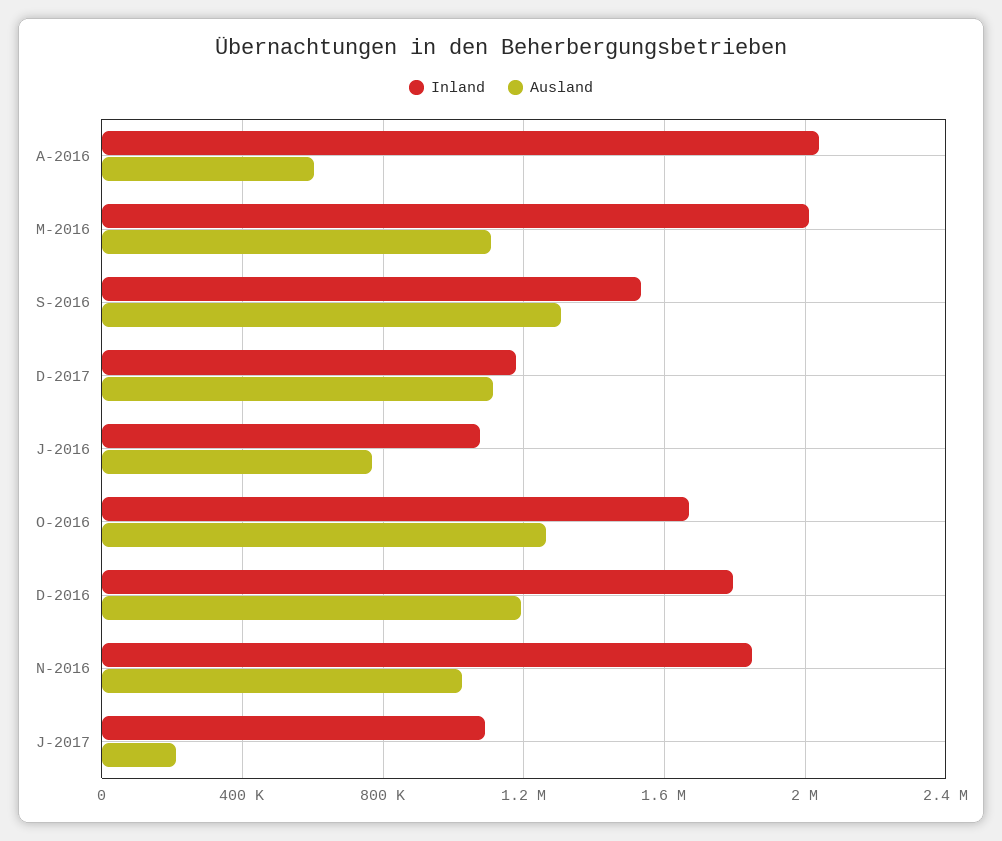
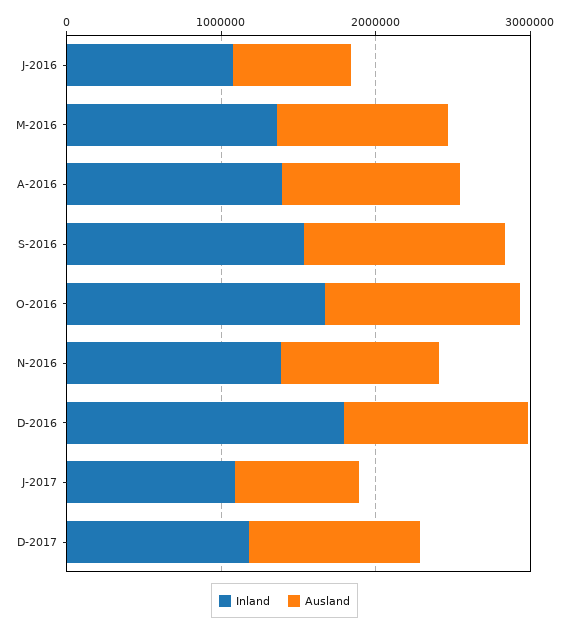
  {
    "Inland": {
-     "A-2016": 2050000,
+     "A-2016": 1400000,
-     "M-2016": 2000000,
+     "M-2016": 1400000,
      "S-2016": 1550000,
      "D-2017": 1200000,
      "J-2016": 1050000,
      "O-2016": 1650000,
      "D-2016": 1800000,
-     "N-2016": 1850000,
+     "N-2016": 1400000,
      "J-2017": 1100000
    },
    "Ausland": {
-     "A-2016": 600000,
+     "A-2016": 1200000,
      "M-2016": 1100000,
      "S-2016": 1300000,
      "D-2017": 1100000,
      "J-2016": 750000,
      "O-2016": 1250000,
      "D-2016": 1200000,
      "N-2016": 1050000,
-     "J-2017": 200000
+     "J-2017": 800000
    }
  }

